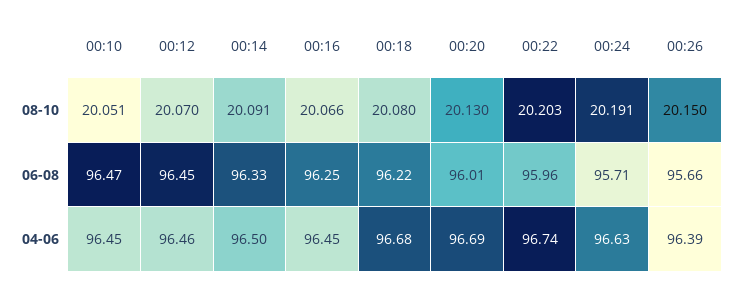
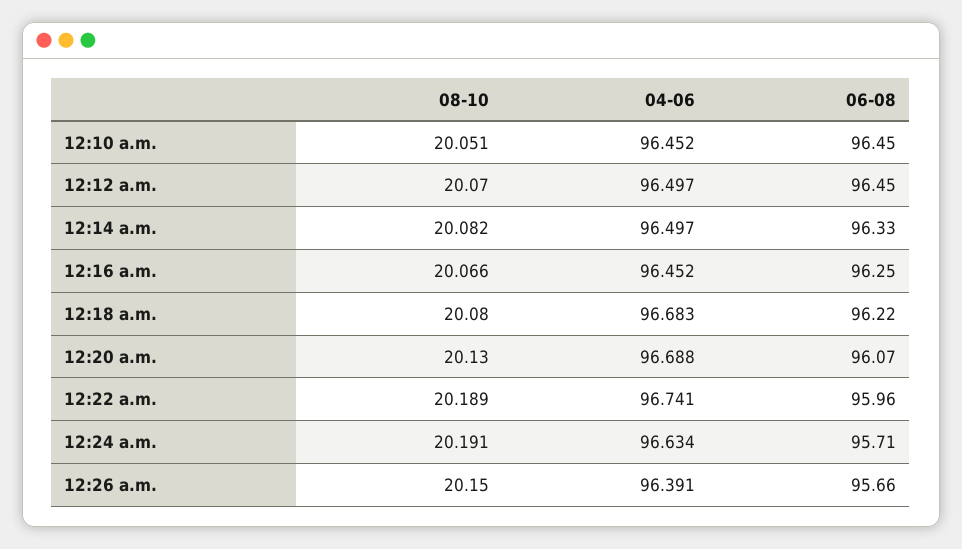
  {
    "00:10": {
      "08-10": 20.051,
-     "06-08": 96.47,
+     "06-08": 96.45,
      "04-06": 96.452
    },
    "00:12": {
      "08-10": 20.07,
      "06-08": 96.45,
-     "04-06": 96.46
+     "04-06": 96.497
    },
    "00:14": {
-     "08-10": 20.091,
+     "08-10": 20.082,
      "06-08": 96.33,
      "04-06": 96.497
    },
    "00:16": {
      "08-10": 20.066,
      "06-08": 96.25,
      "04-06": 96.452
    },
    "00:18": {
      "08-10": 20.08,
      "06-08": 96.22,
      "04-06": 96.683
    },
    "00:20": {
      "08-10": 20.13,
-     "06-08": 96.01,
+     "06-08": 96.07,
      "04-06": 96.688
    },
    "00:22": {
-     "08-10": 20.203,
+     "08-10": 20.189,
      "06-08": 95.96,
      "04-06": 96.741
    },
    "00:24": {
      "08-10": 20.191,
      "06-08": 95.71,
      "04-06": 96.634
    },
    "00:26": {
      "08-10": 20.15,
      "06-08": 95.66,
      "04-06": 96.391
    }
  }

